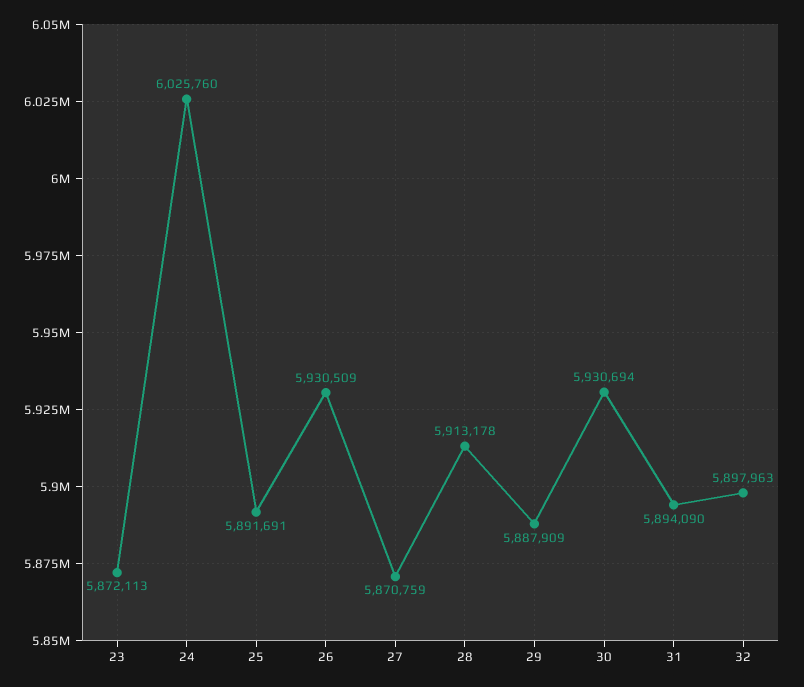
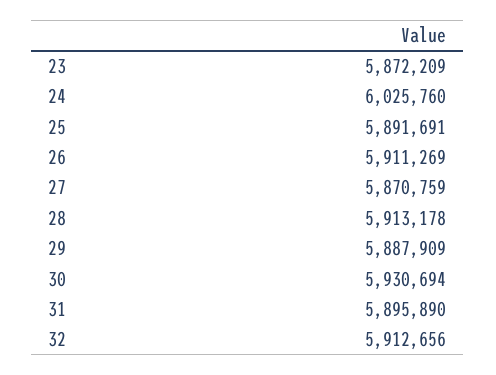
  {
-   "23": 5872113,
+   "23": 5872209,
    "24": 6025760,
    "25": 5891691,
-   "26": 5930509,
+   "26": 5911269,
    "27": 5870759,
    "28": 5913178,
    "29": 5887909,
    "30": 5930694,
-   "31": 5894090,
+   "31": 5895890,
-   "32": 5897963
+   "32": 5912656
  }

